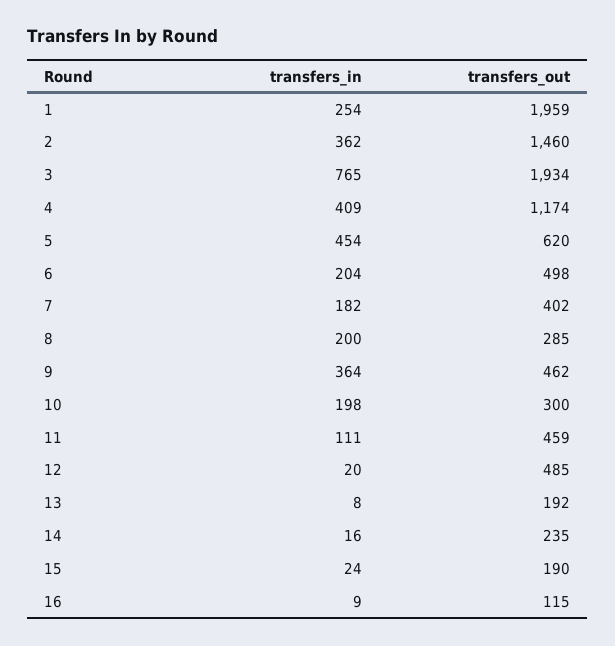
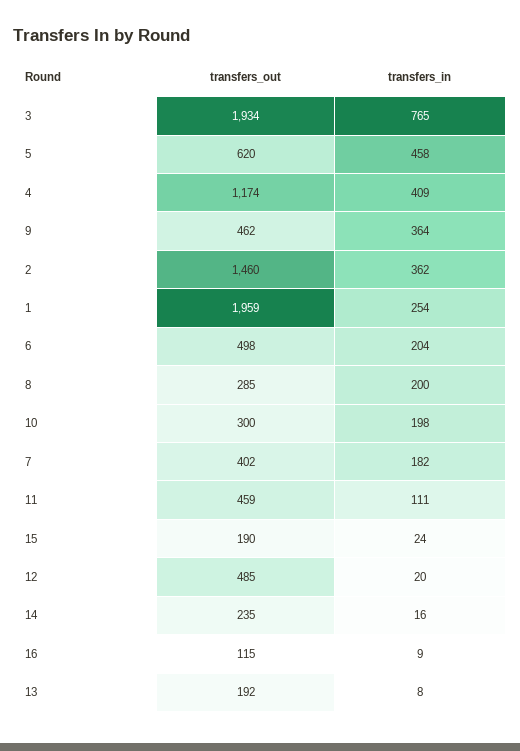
  {
    "transfers_in": {
      "1": 254,
      "2": 362,
      "3": 765,
      "4": 409,
-     "5": 454,
+     "5": 458,
      "6": 204,
      "7": 182,
      "8": 200,
      "9": 364,
      "10": 198,
      "11": 111,
      "12": 20,
      "13": 8,
      "14": 16,
      "15": 24,
      "16": 9
    },
    "transfers_out": {
      "1": 1959,
      "2": 1460,
      "3": 1934,
      "4": 1174,
      "5": 620,
      "6": 498,
      "7": 402,
      "8": 285,
      "9": 462,
      "10": 300,
      "11": 459,
      "12": 485,
      "13": 192,
      "14": 235,
      "15": 190,
      "16": 115
    }
  }

